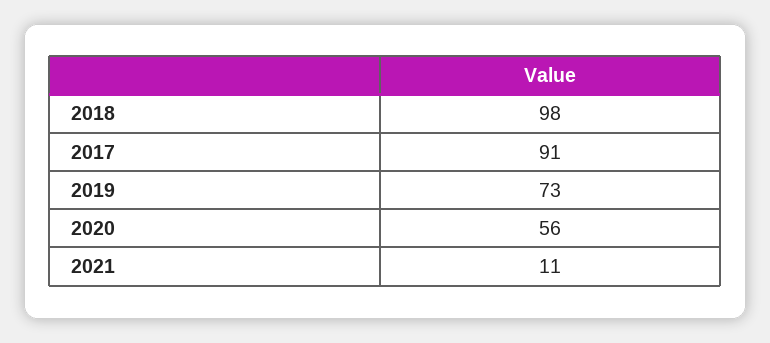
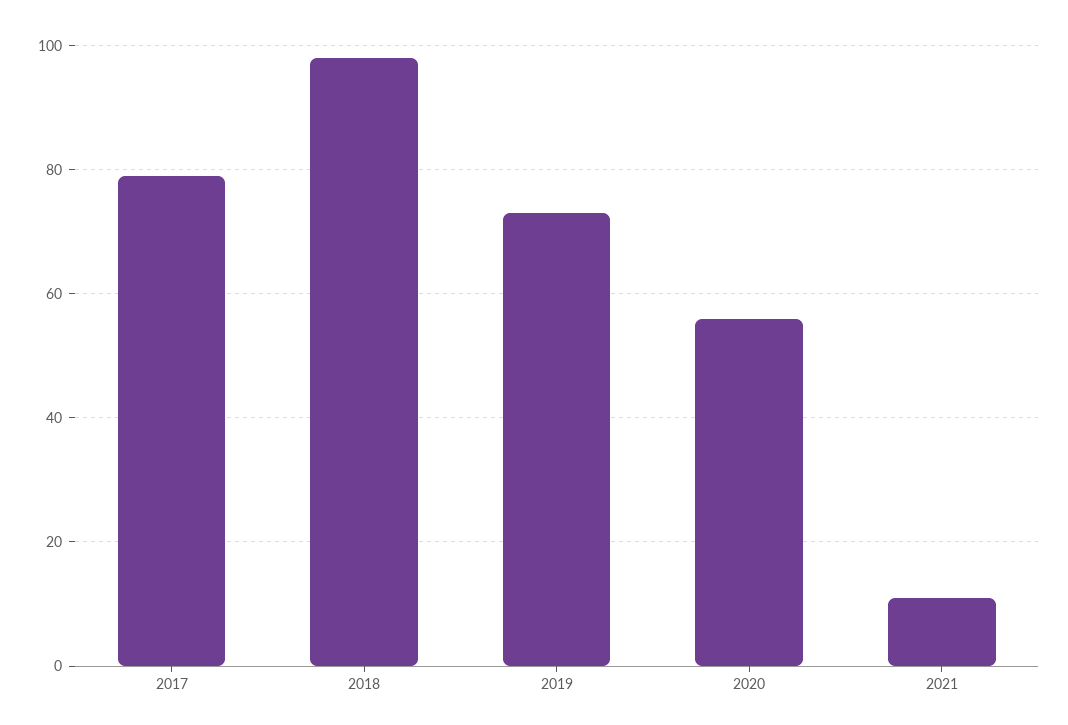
  {
    "2018": 98,
-   "2017": 91,
+   "2017": 80,
    "2019": 73,
    "2020": 56,
    "2021": 11
  }

